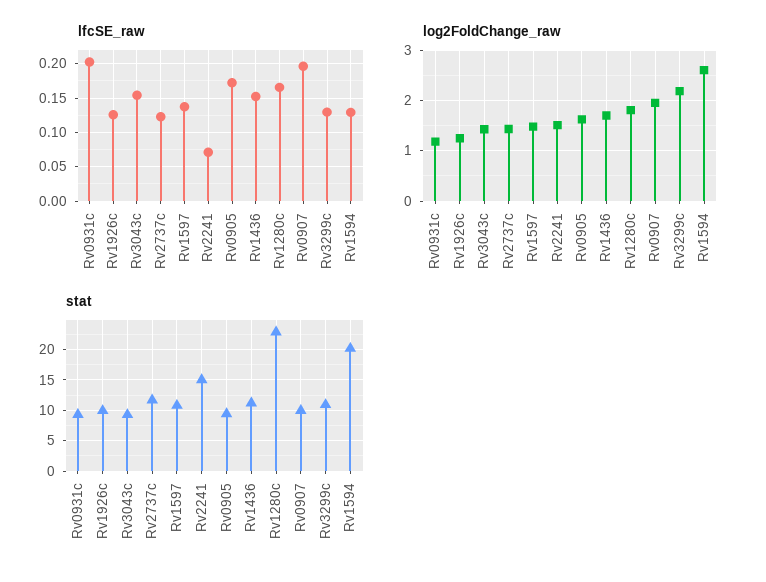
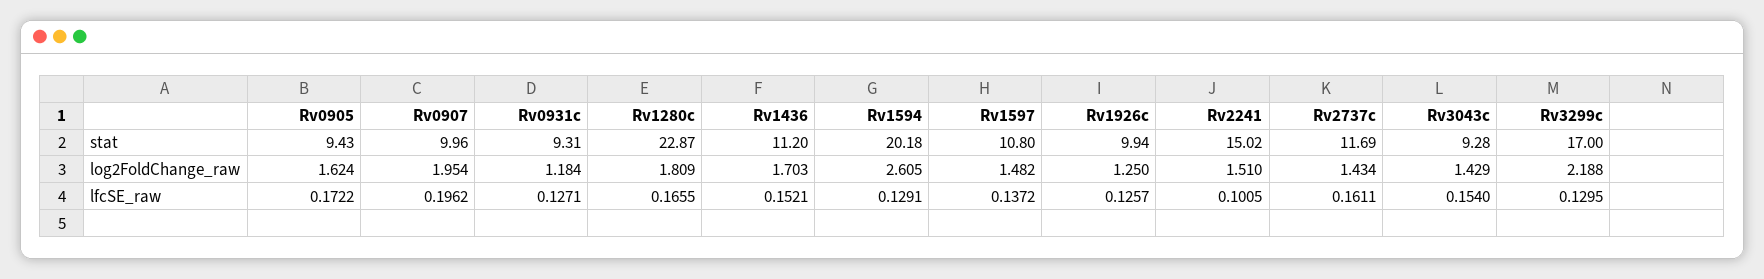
  {
    "lfcSE_raw": {
-     "Rv0931c": 0.2,
+     "Rv0931c": 0.1271,
      "Rv1926c": 0.1257,
      "Rv3043c": 0.154,
-     "Rv2737c": 0.12,
+     "Rv2737c": 0.1611,
      "Rv1597": 0.1372,
-     "Rv2241": 0.07,
+     "Rv2241": 0.1005,
      "Rv0905": 0.1722,
      "Rv1436": 0.1521,
      "Rv1280c": 0.1655,
      "Rv0907": 0.1962,
      "Rv3299c": 0.1295,
      "Rv1594": 0.1291
    },
    "log2FoldChange_raw": {
      "Rv0931c": 1.184,
      "Rv1926c": 1.25,
      "Rv3043c": 1.429,
      "Rv2737c": 1.434,
      "Rv1597": 1.482,
      "Rv2241": 1.51,
      "Rv0905": 1.624,
      "Rv1436": 1.703,
      "Rv1280c": 1.809,
      "Rv0907": 1.954,
      "Rv3299c": 2.188,
      "Rv1594": 2.605
    },
    "stat": {
      "Rv0931c": 9.31,
      "Rv1926c": 9.94,
      "Rv3043c": 9.28,
      "Rv2737c": 11.69,
      "Rv1597": 10.8,
      "Rv2241": 15.02,
      "Rv0905": 9.43,
      "Rv1436": 11.2,
      "Rv1280c": 22.87,
      "Rv0907": 9.96,
-     "Rv3299c": 11,
+     "Rv3299c": 17,
      "Rv1594": 20.18
    }
  }

